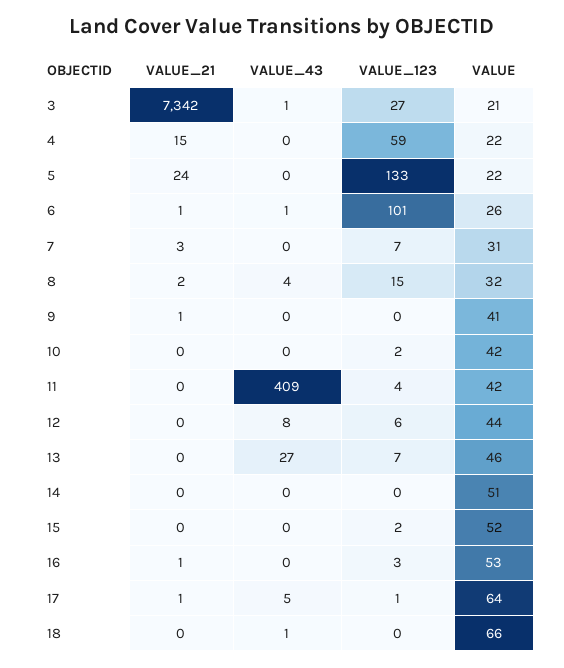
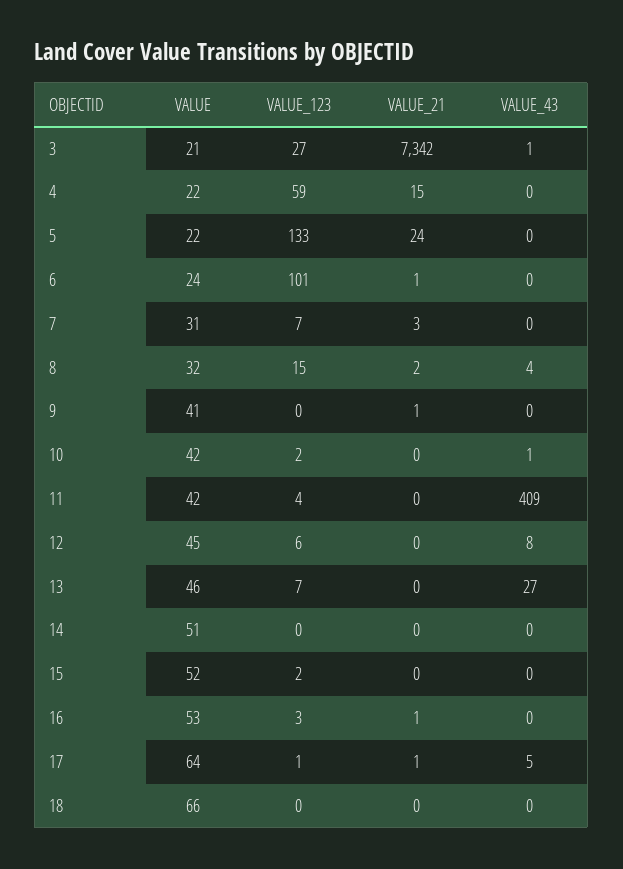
  {
    "VALUE_21": {
      "3": 7342,
      "4": 15,
      "5": 24,
      "6": 1,
      "7": 3,
      "8": 2,
      "9": 1,
      "10": 0,
      "11": 0,
      "12": 0,
      "13": 0,
      "14": 0,
      "15": 0,
      "16": 1,
      "17": 1,
      "18": 0
    },
    "VALUE_43": {
      "3": 1,
      "4": 0,
      "5": 0,
-     "6": 1,
+     "6": 0,
      "7": 0,
      "8": 4,
      "9": 0,
-     "10": 0,
+     "10": 1,
      "11": 409,
      "12": 8,
      "13": 27,
      "14": 0,
      "15": 0,
      "16": 0,
      "17": 5,
-     "18": 1
+     "18": 0
    },
    "VALUE_123": {
      "3": 27,
      "4": 59,
      "5": 133,
      "6": 101,
      "7": 7,
      "8": 15,
      "9": 0,
      "10": 2,
      "11": 4,
      "12": 6,
      "13": 7,
      "14": 0,
      "15": 2,
      "16": 3,
      "17": 1,
      "18": 0
    },
    "VALUE": {
      "3": 21,
      "4": 22,
      "5": 22,
-     "6": 26,
+     "6": 24,
      "7": 31,
      "8": 32,
      "9": 41,
      "10": 42,
      "11": 42,
-     "12": 44,
+     "12": 45,
      "13": 46,
      "14": 51,
      "15": 52,
      "16": 53,
      "17": 64,
      "18": 66
    }
  }

